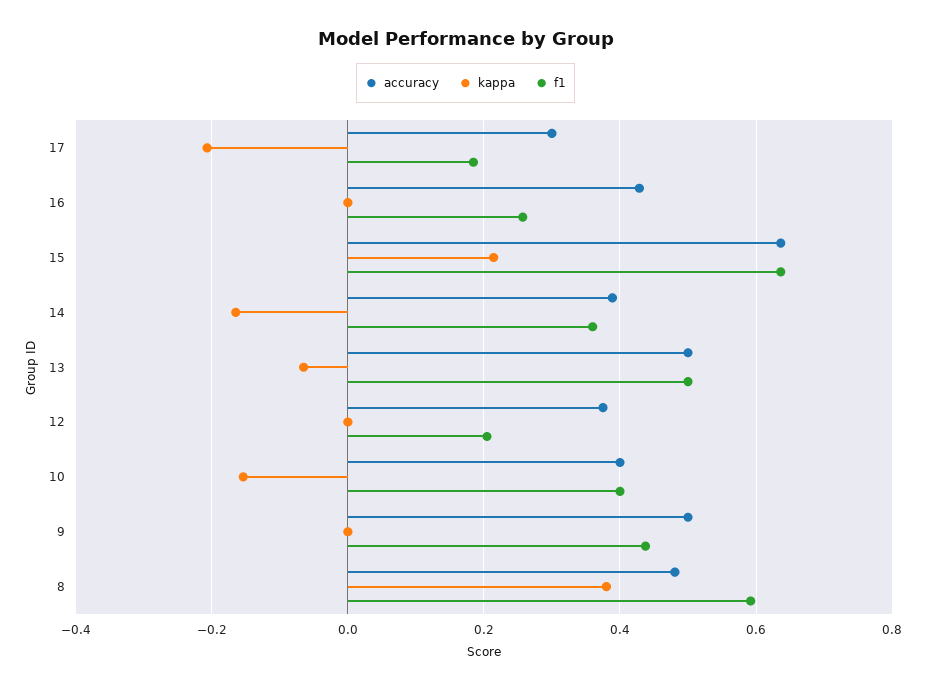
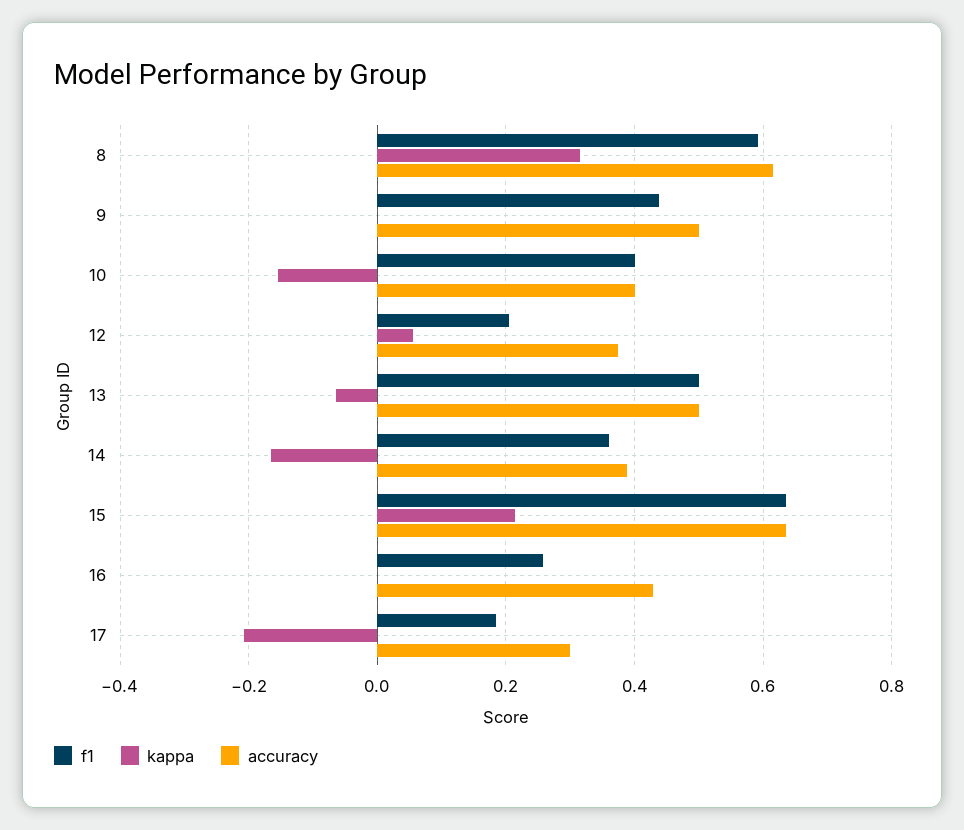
  {
    "accuracy": {
      "17": 0.3,
      "16": 0.42,
      "15": 0.64,
      "14": 0.38,
      "13": 0.5,
      "12": 0.38,
      "10": 0.4,
      "9": 0.5,
-     "8": 0.48
+     "8": 0.62
    },
    "kappa": {
      "17": -0.2,
      "16": 0,
      "15": 0.22,
      "14": -0.16,
      "13": -0.06,
-     "12": 0,
+     "12": 0.06,
      "10": -0.16,
      "9": 0,
-     "8": 0.38
+     "8": 0.32
    },
    "f1": {
      "17": 0.18,
      "16": 0.26,
      "15": 0.64,
      "14": 0.36,
      "13": 0.5,
      "12": 0.2,
      "10": 0.4,
      "9": 0.44,
      "8": 0.6
    }
  }

